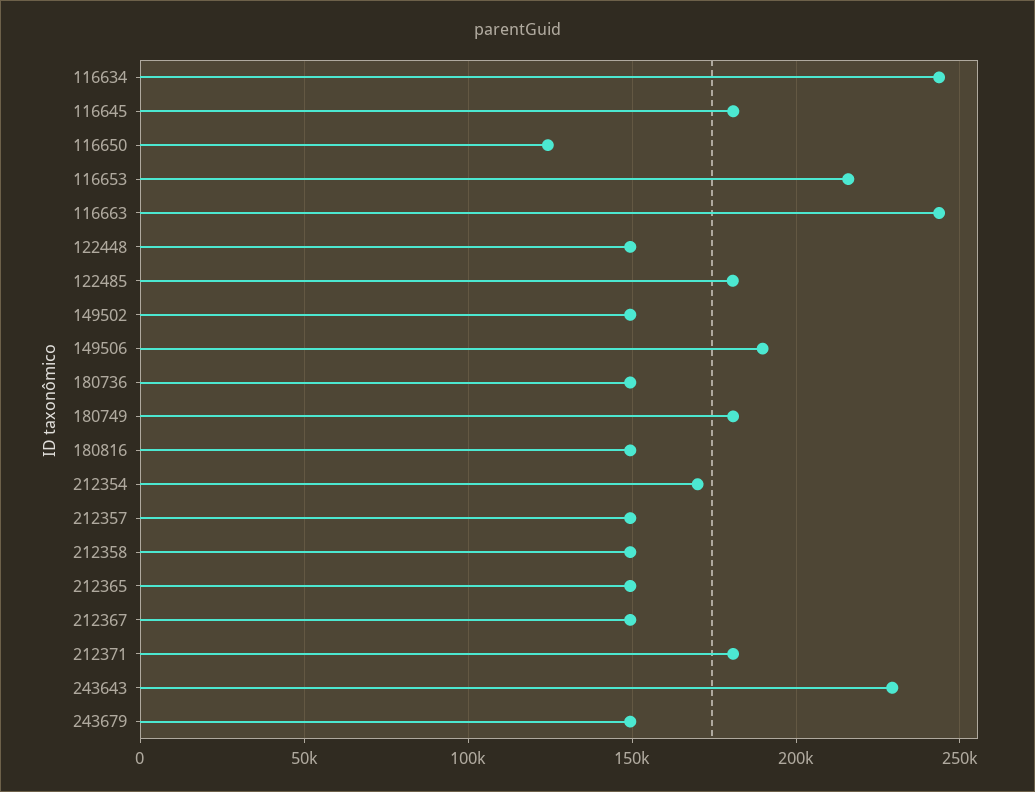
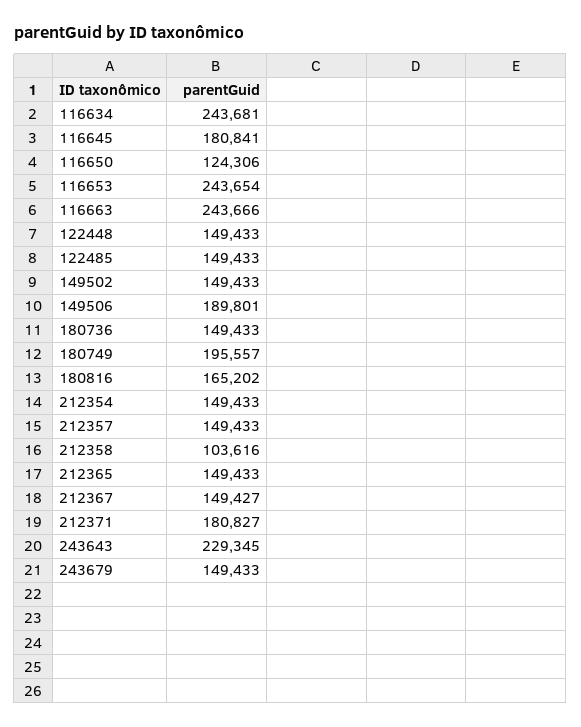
  {
    "116634": 243681,
    "116645": 180841,
    "116650": 124306,
-   "116653": 215000,
+   "116653": 243654,
    "116663": 243666,
    "122448": 149433,
-   "122485": 180000,
+   "122485": 149433,
    "149502": 149433,
    "149506": 189801,
    "180736": 149433,
-   "180749": 180000,
+   "180749": 195557,
-   "180816": 150000,
+   "180816": 165202,
-   "212354": 170000,
+   "212354": 149433,
    "212357": 149433,
-   "212358": 150000,
+   "212358": 103616,
    "212365": 149433,
    "212367": 149427,
    "212371": 180827,
    "243643": 229345,
    "243679": 149433
  }

